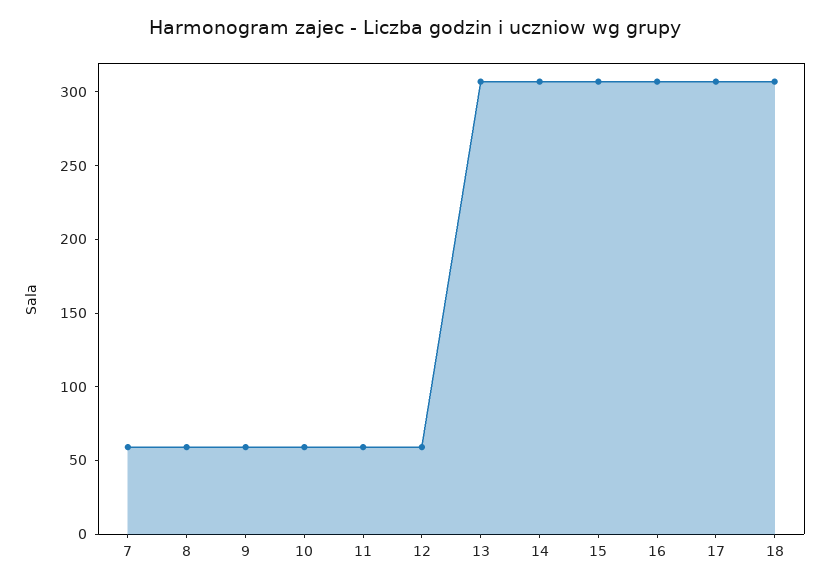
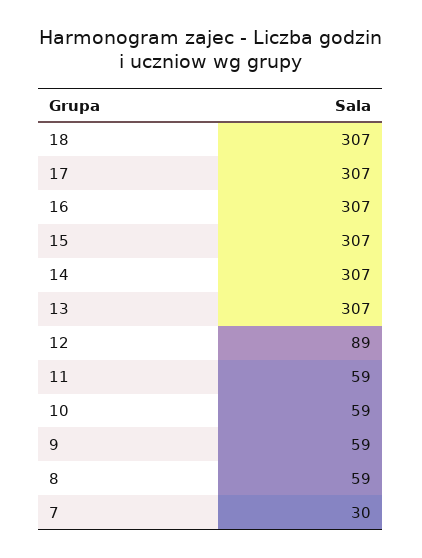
  {
-   "7": 60,
+   "7": 30,
    "8": 59,
    "9": 59,
    "10": 59,
    "11": 59,
-   "12": 60,
+   "12": 89,
    "13": 307,
    "14": 307,
    "15": 307,
    "16": 307,
    "17": 307,
    "18": 307
  }

